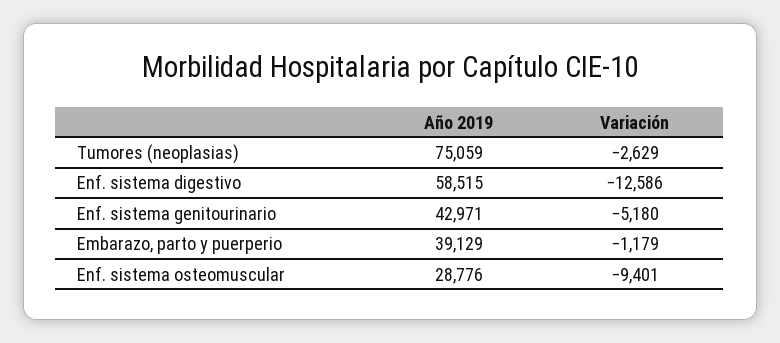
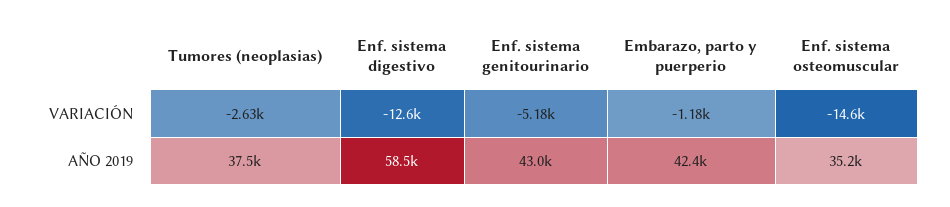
  {
    "Año 2019": {
-     "Tumores (neoplasias)": 75059,
+     "Tumores (neoplasias)": 37500,
      "Enf. sistema digestivo": 58515,
      "Enf. sistema genitourinario": 42971,
-     "Embarazo, parto y puerperio": 39129,
+     "Embarazo, parto y puerperio": 42400,
-     "Enf. sistema osteomuscular": 28776
+     "Enf. sistema osteomuscular": 35200
    },
    "Variación": {
      "Tumores (neoplasias)": -2629,
      "Enf. sistema digestivo": -12586,
      "Enf. sistema genitourinario": -5180,
      "Embarazo, parto y puerperio": -1179,
-     "Enf. sistema osteomuscular": -9401
+     "Enf. sistema osteomuscular": -14600
    }
  }

